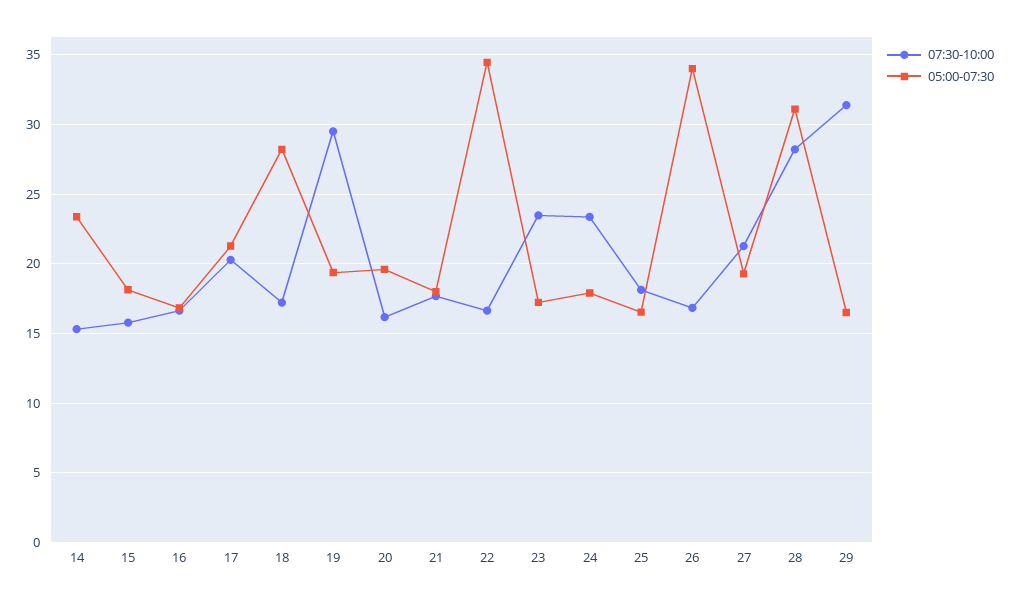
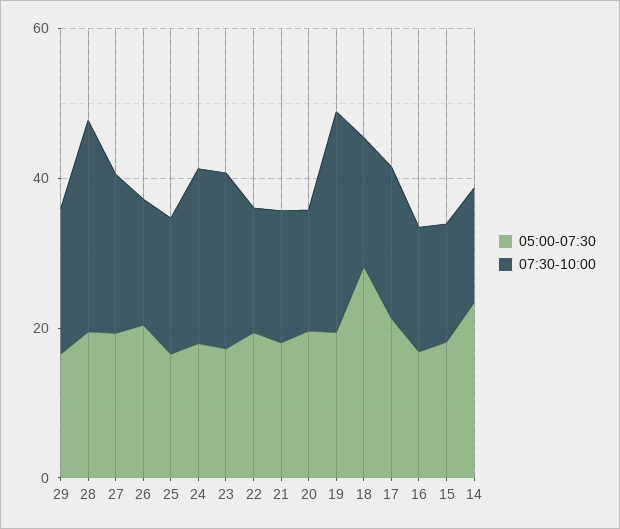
  {
    "07:30-10:00": {
      "14": 15.5,
      "15": 16,
      "16": 16.5,
      "17": 20.5,
      "18": 17,
      "19": 29.5,
      "20": 16,
      "21": 17.5,
      "22": 16.5,
      "23": 23.5,
      "24": 23.5,
      "25": 18,
      "26": 17,
      "27": 21.5,
      "28": 28,
-     "29": 31.5
+     "29": 20
    },
    "05:00-07:30": {
      "14": 23.5,
      "15": 18,
      "16": 17,
      "17": 21.5,
      "18": 28,
      "19": 19.5,
      "20": 19.5,
      "21": 18,
-     "22": 34.5,
+     "22": 20,
      "23": 17,
      "24": 18,
      "25": 16.5,
-     "26": 34,
+     "26": 20,
      "27": 19.5,
-     "28": 31,
+     "28": 20,
      "29": 16.5
    }
  }

